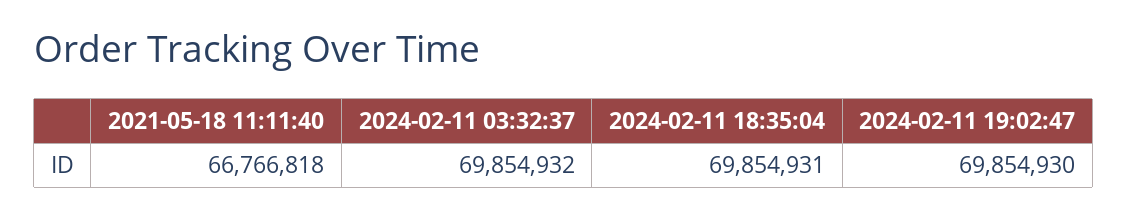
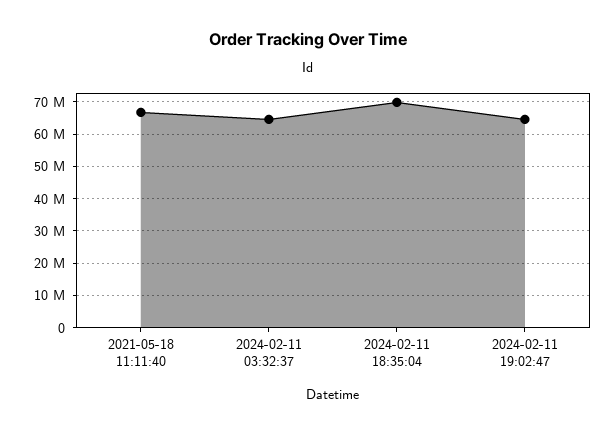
  {
    "2021-05-18 11:11:40": 66766818,
-   "2024-02-11 03:32:37": 69854932,
+   "2024-02-11 03:32:37": 64000000,
    "2024-02-11 18:35:04": 69854931,
-   "2024-02-11 19:02:47": 69854930
+   "2024-02-11 19:02:47": 64000000
  }

